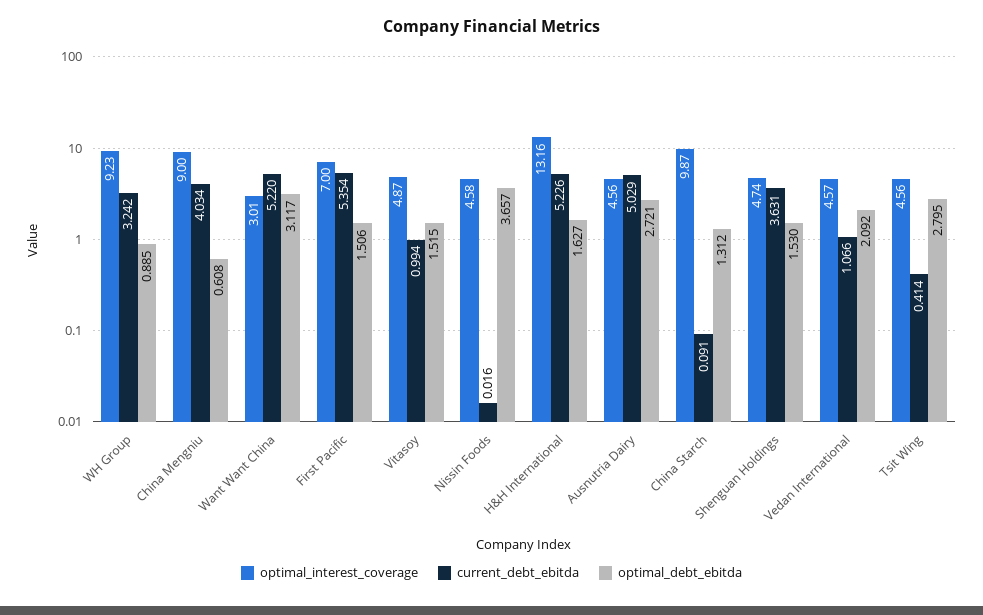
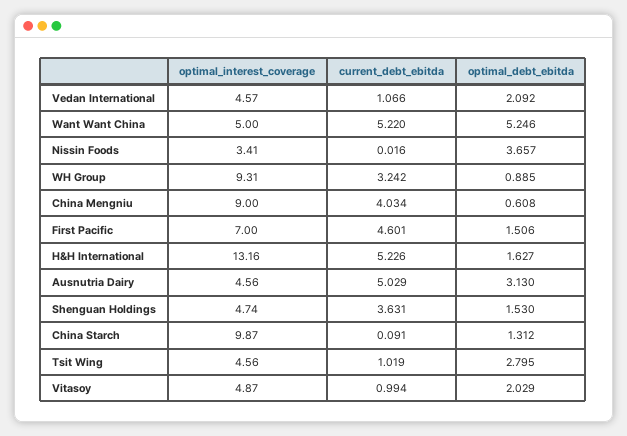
  {
    "optimal_interest_coverage": {
-     "WH Group": 9.23,
+     "WH Group": 9.31,
      "China Mengniu": 9,
-     "Want Want China": 3.01,
+     "Want Want China": 5,
      "First Pacific": 7,
      "Vitasoy": 4.87,
-     "Nissin Foods": 4.58,
+     "Nissin Foods": 3.41,
      "H&H International": 13.16,
      "Ausnutria Dairy": 4.56,
      "China Starch": 9.87,
      "Shenguan Holdings": 4.74,
      "Vedan International": 4.57,
      "Tsit Wing": 4.56
    },
    "current_debt_ebitda": {
      "WH Group": 3.242,
      "China Mengniu": 4.034,
      "Want Want China": 5.22,
-     "First Pacific": 5.354,
+     "First Pacific": 4.601,
      "Vitasoy": 0.994,
      "Nissin Foods": 0.016,
      "H&H International": 5.226,
      "Ausnutria Dairy": 5.029,
      "China Starch": 0.091,
      "Shenguan Holdings": 3.631,
      "Vedan International": 1.066,
-     "Tsit Wing": 0.414
+     "Tsit Wing": 1.019
    },
    "optimal_debt_ebitda": {
      "WH Group": 0.885,
      "China Mengniu": 0.608,
-     "Want Want China": 3.117,
+     "Want Want China": 5.246,
      "First Pacific": 1.506,
-     "Vitasoy": 1.515,
+     "Vitasoy": 2.029,
      "Nissin Foods": 3.657,
      "H&H International": 1.627,
-     "Ausnutria Dairy": 2.721,
+     "Ausnutria Dairy": 3.13,
      "China Starch": 1.312,
      "Shenguan Holdings": 1.53,
      "Vedan International": 2.092,
      "Tsit Wing": 2.795
    }
  }

